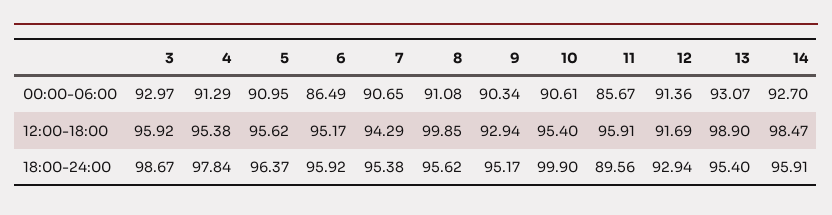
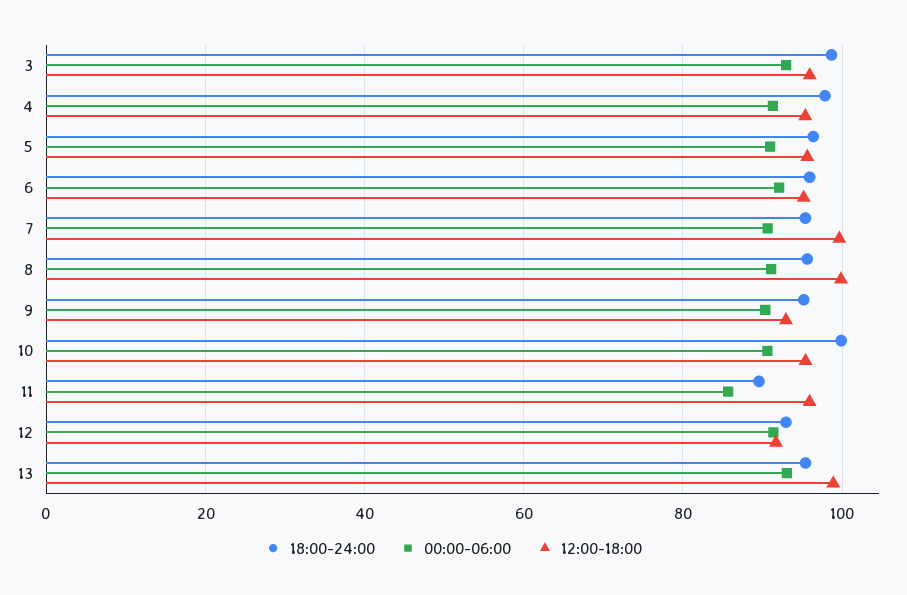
  {
    "00:00-06:00": {
      "3": 92.97,
      "4": 91.29,
      "5": 90.95,
-     "6": 86.49,
+     "6": 92,
      "7": 90.65,
      "8": 91.08,
      "9": 90.34,
      "10": 90.61,
      "11": 85.67,
      "12": 91.36,
-     "13": 93.07,
+     "13": 93.07
-     "14": 92.7
    },
    "12:00-18:00": {
      "3": 95.92,
      "4": 95.38,
      "5": 95.62,
      "6": 95.17,
-     "7": 94.29,
+     "7": 100,
      "8": 99.85,
      "9": 92.94,
      "10": 95.4,
      "11": 95.91,
      "12": 91.69,
-     "13": 98.9,
+     "13": 98.9
-     "14": 98.47
    },
    "18:00-24:00": {
      "3": 98.67,
      "4": 97.84,
      "5": 96.37,
      "6": 95.92,
      "7": 95.38,
      "8": 95.62,
      "9": 95.17,
      "10": 99.9,
      "11": 89.56,
      "12": 92.94,
-     "13": 95.4,
+     "13": 95.4
-     "14": 95.91
    }
  }

